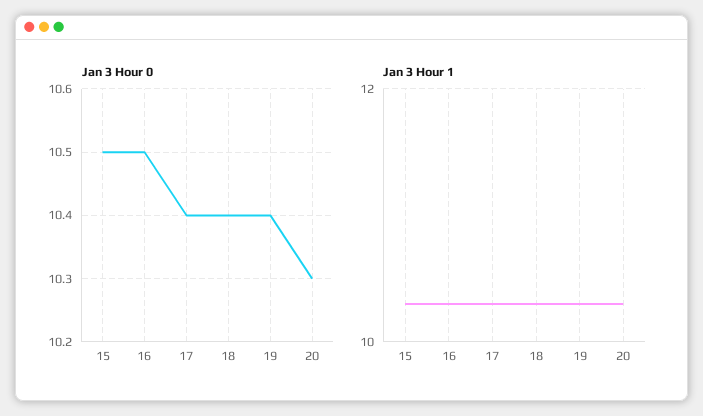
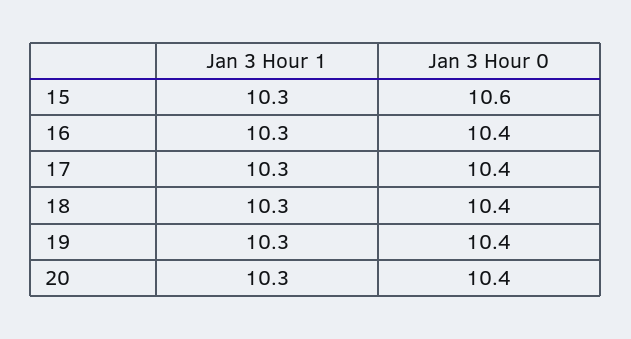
  {
    "Jan 3 Hour 0": {
-     "15": 10.5,
+     "15": 10.6,
-     "16": 10.5,
+     "16": 10.4,
      "17": 10.4,
      "18": 10.4,
      "19": 10.4,
-     "20": 10.3
+     "20": 10.4
    },
    "Jan 3 Hour 1": {
      "15": 10.3,
      "16": 10.3,
      "17": 10.3,
      "18": 10.3,
      "19": 10.3,
      "20": 10.3
    }
  }

